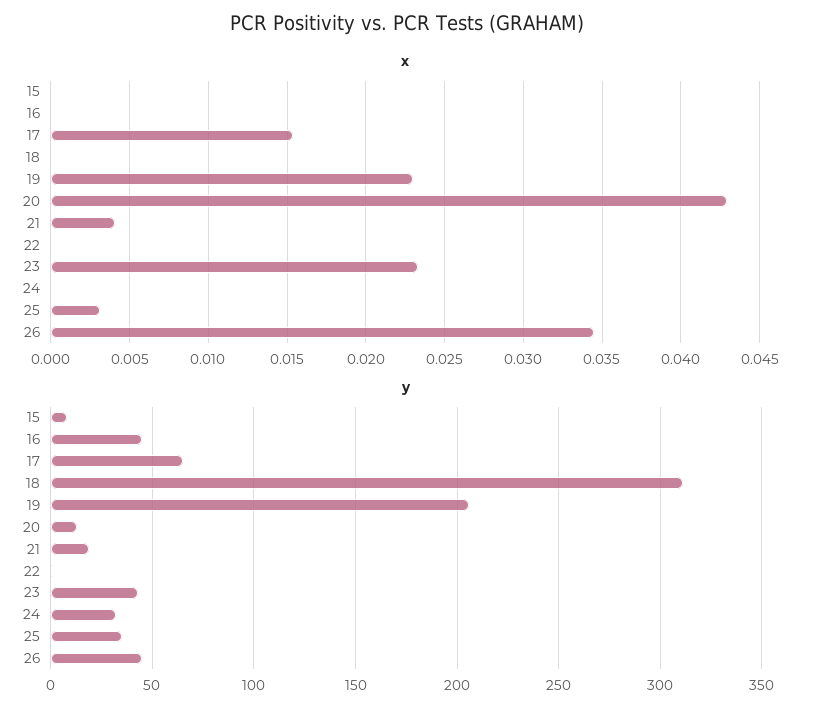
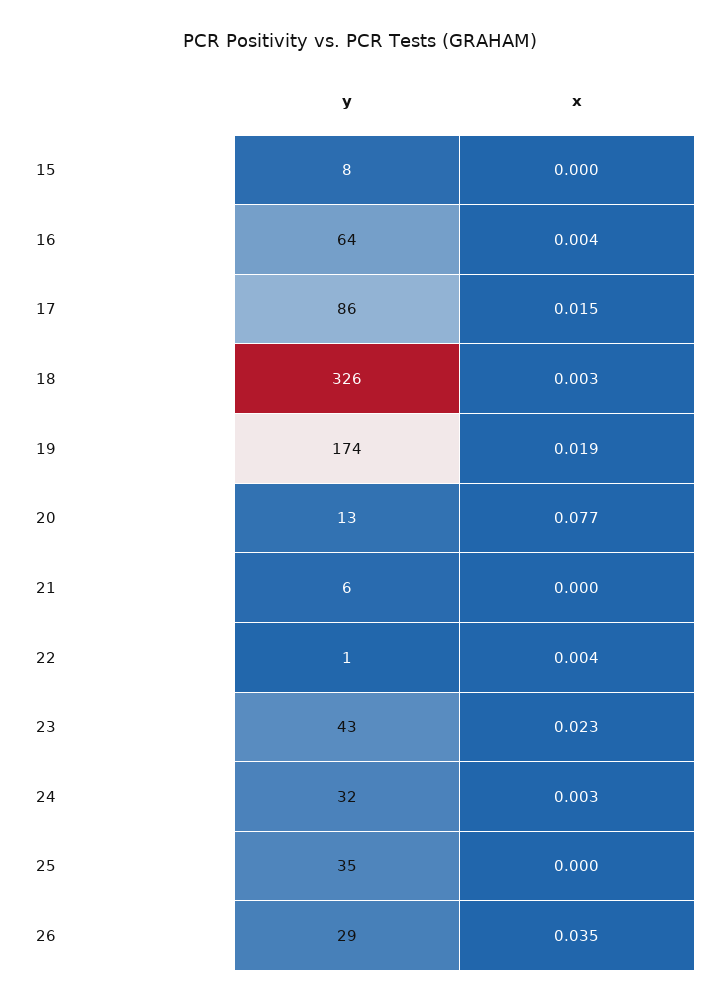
  {
    "x": {
      "15": 0,
-     "16": 0,
+     "16": 0.004,
      "17": 0.015,
-     "18": 0,
+     "18": 0.003,
-     "19": 0.023,
+     "19": 0.019,
-     "20": 0.043,
+     "20": 0.077,
-     "21": 0.004,
+     "21": 0,
-     "22": 0,
+     "22": 0.004,
      "23": 0.023,
-     "24": 0,
+     "24": 0.003,
-     "25": 0.003,
+     "25": 0,
      "26": 0.035
    },
    "y": {
      "15": 8,
-     "16": 45,
+     "16": 64,
-     "17": 65,
+     "17": 86,
-     "18": 310,
+     "18": 326,
-     "19": 205,
+     "19": 174,
      "20": 13,
-     "21": 20,
+     "21": 6,
      "22": 1,
      "23": 43,
      "24": 32,
      "25": 35,
-     "26": 45
+     "26": 29
    }
  }

